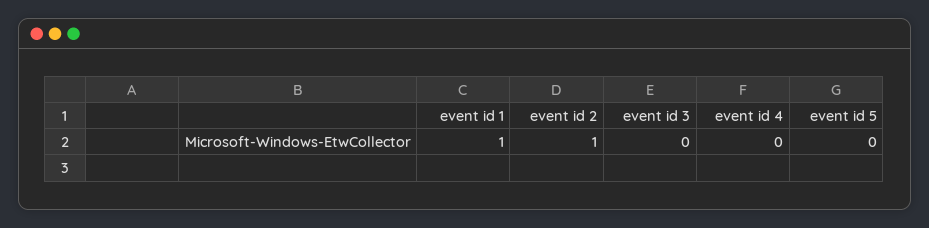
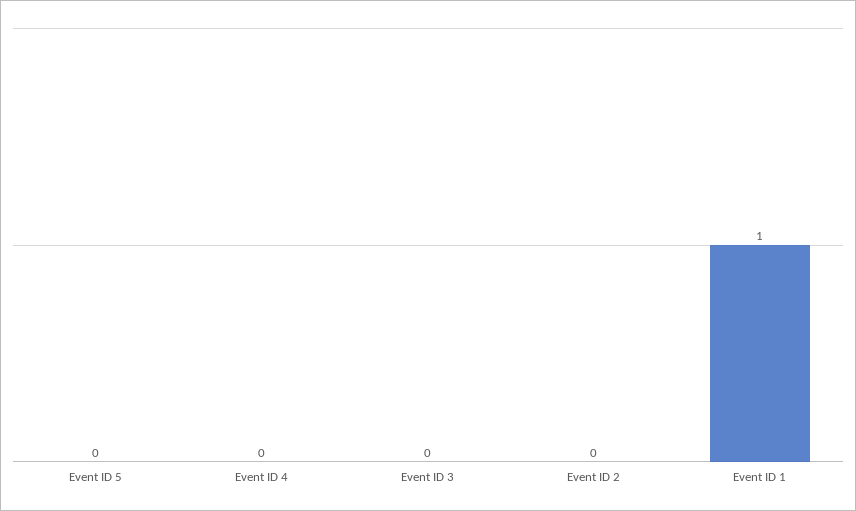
  {
    "event id 1": 1,
-   "event id 2": 1,
+   "event id 2": 0,
    "event id 3": 0,
    "event id 4": 0,
    "event id 5": 0
  }

